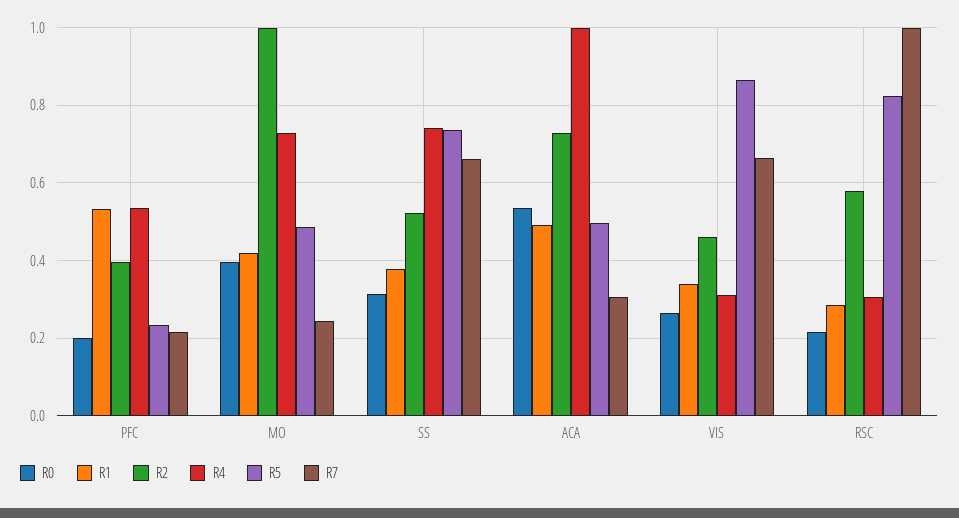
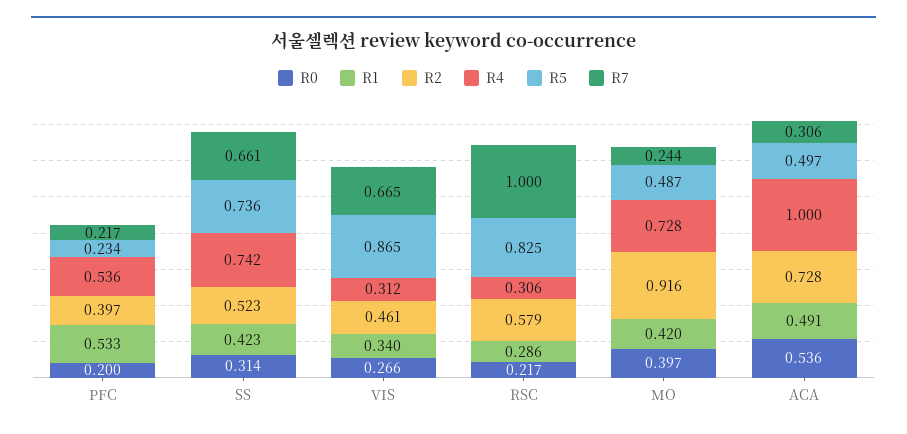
  {
    "R0": {
      "PFC": 0.2,
      "MO": 0.397,
      "SS": 0.314,
      "ACA": 0.536,
      "VIS": 0.266,
      "RSC": 0.217
    },
    "R1": {
      "PFC": 0.533,
      "MO": 0.42,
-     "SS": 0.38,
+     "SS": 0.423,
      "ACA": 0.491,
      "VIS": 0.34,
      "RSC": 0.286
    },
    "R2": {
      "PFC": 0.397,
-     "MO": 1,
+     "MO": 0.916,
      "SS": 0.523,
      "ACA": 0.728,
      "VIS": 0.461,
      "RSC": 0.579
    },
    "R4": {
      "PFC": 0.536,
      "MO": 0.728,
      "SS": 0.742,
      "ACA": 1,
      "VIS": 0.312,
      "RSC": 0.306
    },
    "R5": {
      "PFC": 0.234,
      "MO": 0.487,
      "SS": 0.736,
      "ACA": 0.497,
      "VIS": 0.865,
      "RSC": 0.825
    },
    "R7": {
      "PFC": 0.217,
      "MO": 0.244,
      "SS": 0.661,
      "ACA": 0.306,
      "VIS": 0.665,
      "RSC": 1
    }
  }

